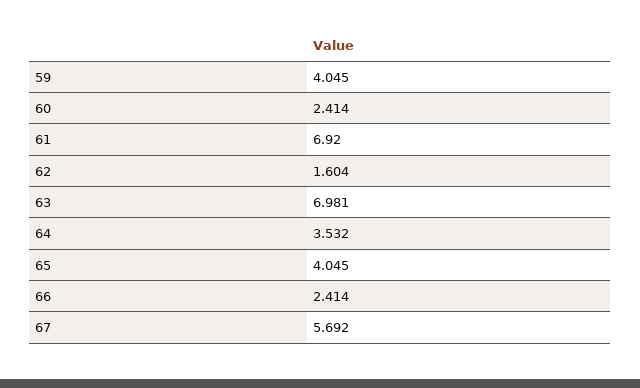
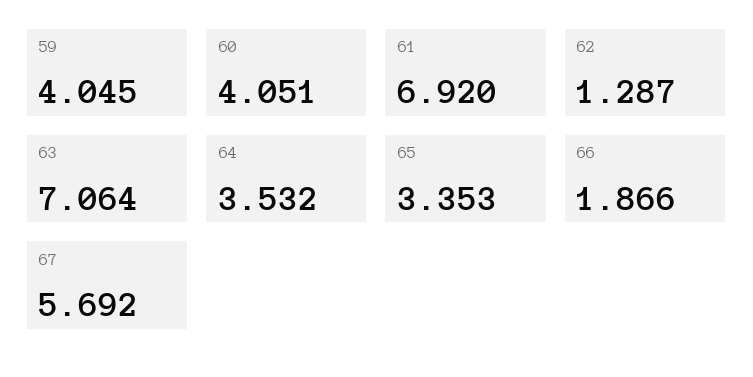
  {
    "59": 4.045,
-   "60": 2.414,
+   "60": 4.051,
    "61": 6.92,
-   "62": 1.604,
+   "62": 1.287,
-   "63": 6.981,
+   "63": 7.064,
    "64": 3.532,
-   "65": 4.045,
+   "65": 3.353,
-   "66": 2.414,
+   "66": 1.866,
    "67": 5.692
  }

